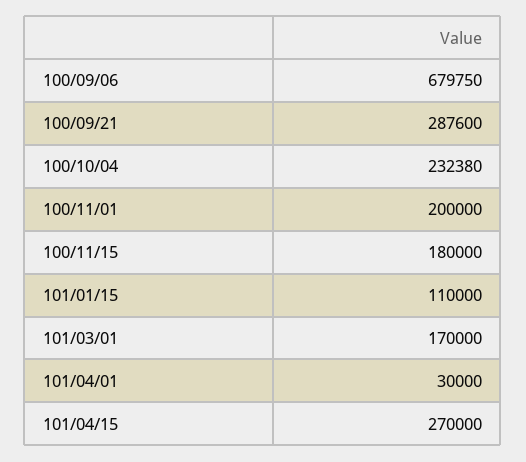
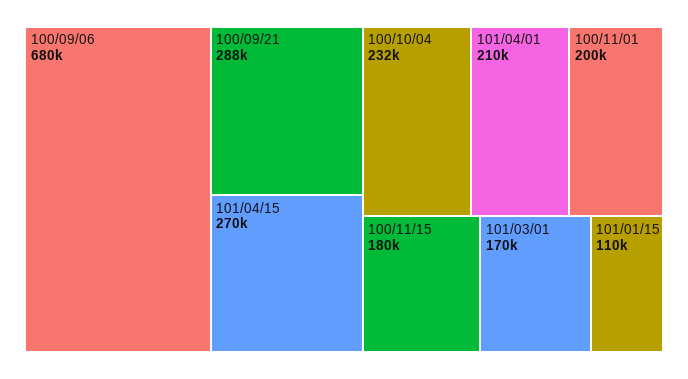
  {
    "100/09/06": 679750,
    "100/09/21": 287600,
    "100/10/04": 232380,
    "100/11/01": 200000,
    "100/11/15": 180000,
    "101/01/15": 110000,
    "101/03/01": 170000,
-   "101/04/01": 30000,
+   "101/04/01": 210000,
    "101/04/15": 270000
  }

